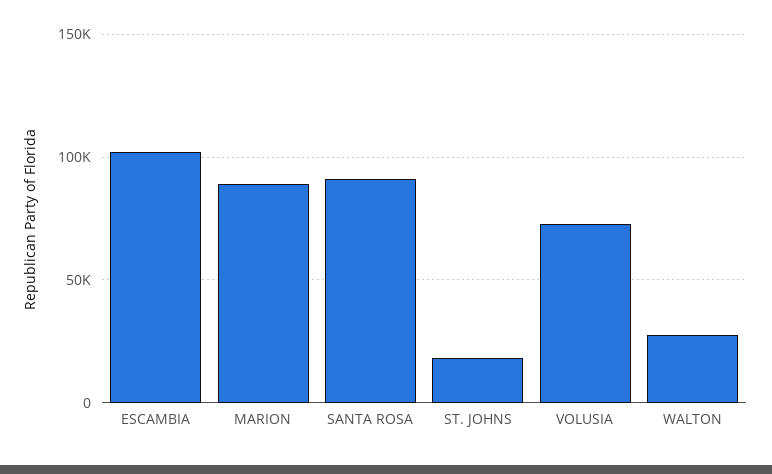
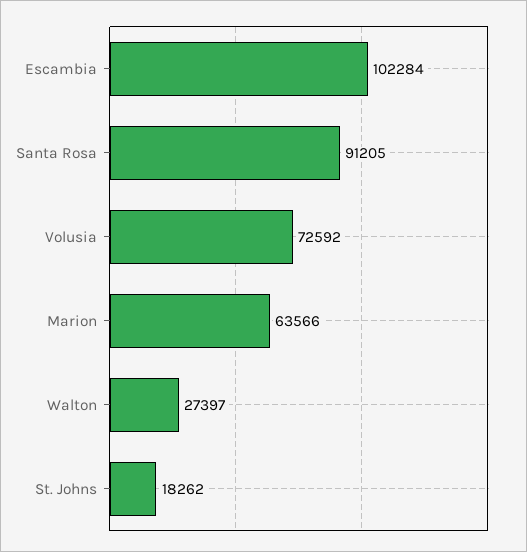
  {
    "ESCAMBIA": 102284,
-   "MARION": 90000,
+   "MARION": 63566,
    "SANTA ROSA": 91205,
    "ST. JOHNS": 18262,
    "VOLUSIA": 72592,
    "WALTON": 27397
  }

